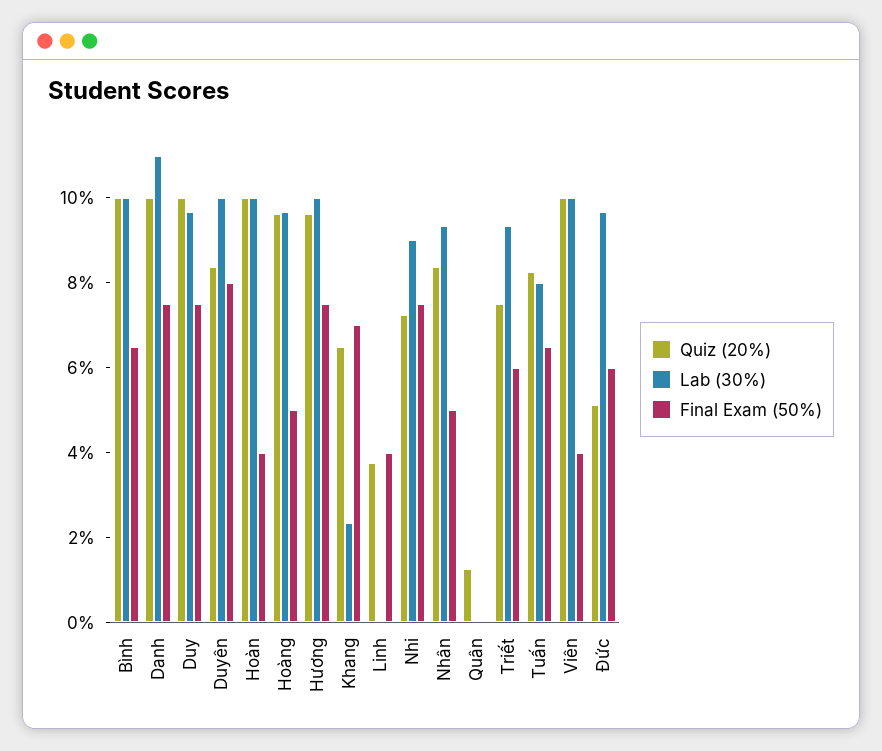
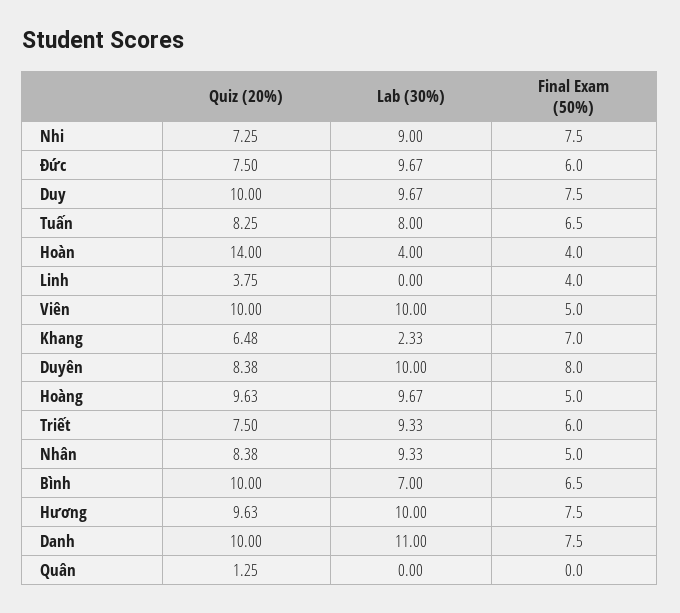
  {
    "Quiz (20%)": {
      "Bình": 10,
      "Danh": 10,
      "Duy": 10,
      "Duyên": 8.38,
-     "Hoàn": 10,
+     "Hoàn": 14,
      "Hoàng": 9.63,
      "Hương": 9.63,
      "Khang": 6.48,
      "Linh": 3.75,
      "Nhi": 7.25,
      "Nhân": 8.38,
      "Quân": 1.25,
      "Triết": 7.5,
      "Tuấn": 8.25,
      "Viên": 10,
-     "Đức": 5
+     "Đức": 7.5
    },
    "Lab (30%)": {
-     "Bình": 10,
+     "Bình": 7,
      "Danh": 11,
      "Duy": 9.67,
      "Duyên": 10,
-     "Hoàn": 10,
+     "Hoàn": 4,
      "Hoàng": 9.67,
      "Hương": 10,
      "Khang": 2.33,
      "Linh": 0,
      "Nhi": 9,
      "Nhân": 9.33,
      "Quân": 0,
      "Triết": 9.33,
      "Tuấn": 8,
      "Viên": 10,
      "Đức": 9.67
    },
    "Final Exam (50%)": {
      "Bình": 6.5,
      "Danh": 7.5,
      "Duy": 7.5,
      "Duyên": 8,
      "Hoàn": 4,
      "Hoàng": 5,
      "Hương": 7.5,
      "Khang": 7,
      "Linh": 4,
      "Nhi": 7.5,
      "Nhân": 5,
      "Quân": 0,
      "Triết": 6,
      "Tuấn": 6.5,
-     "Viên": 4,
+     "Viên": 5,
      "Đức": 6
    }
  }

